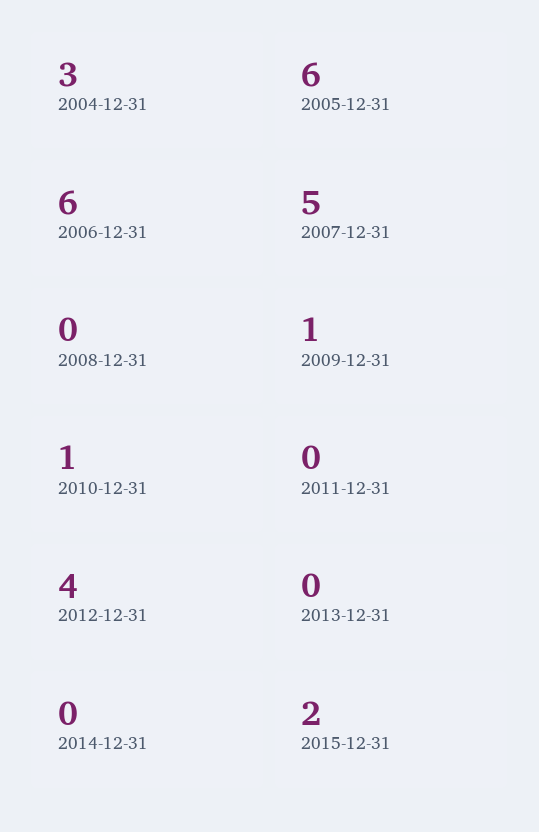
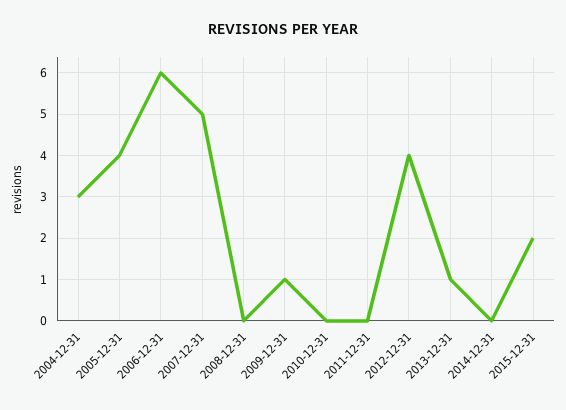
  {
    "2004-12-31": 3,
-   "2005-12-31": 6,
+   "2005-12-31": 4,
    "2006-12-31": 6,
    "2007-12-31": 5,
    "2008-12-31": 0,
    "2009-12-31": 1,
-   "2010-12-31": 1,
+   "2010-12-31": 0,
    "2011-12-31": 0,
    "2012-12-31": 4,
-   "2013-12-31": 0,
+   "2013-12-31": 1,
    "2014-12-31": 0,
    "2015-12-31": 2
  }

